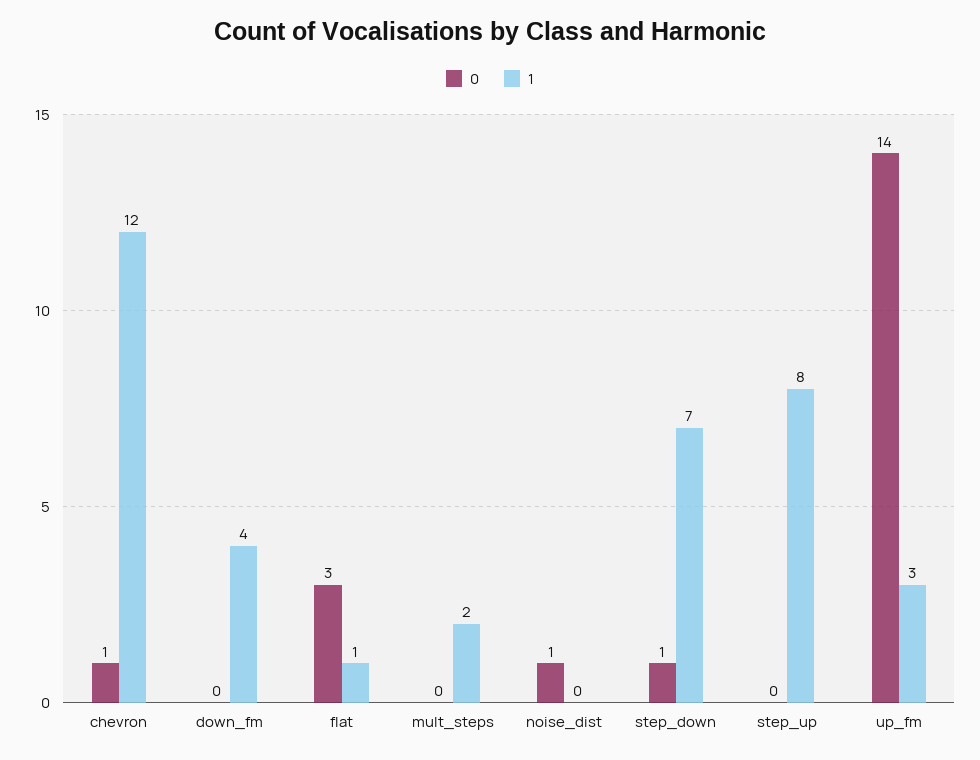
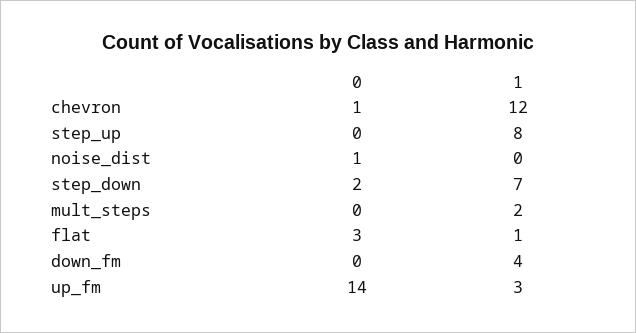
  {
    "0": {
      "chevron": 1,
      "down_fm": 0,
      "flat": 3,
      "mult_steps": 0,
      "noise_dist": 1,
-     "step_down": 1,
+     "step_down": 2,
      "step_up": 0,
      "up_fm": 14
    },
    "1": {
      "chevron": 12,
      "down_fm": 4,
      "flat": 1,
      "mult_steps": 2,
      "noise_dist": 0,
      "step_down": 7,
      "step_up": 8,
      "up_fm": 3
    }
  }

